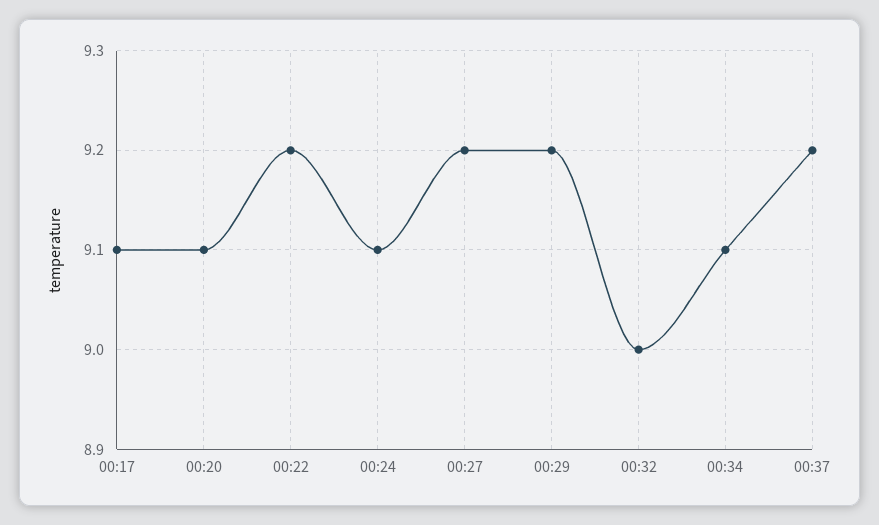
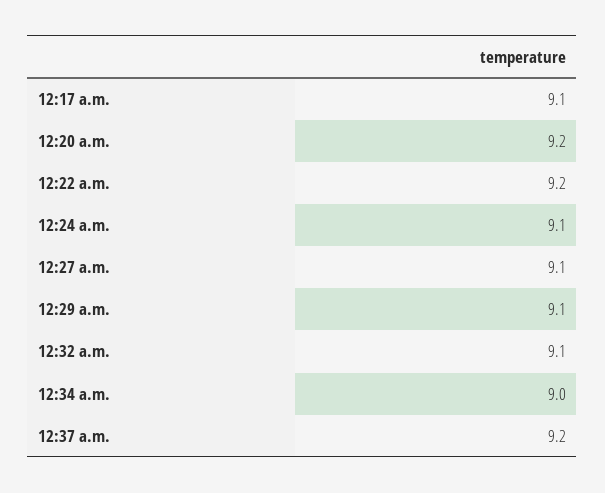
  {
    "00:17": 9.1,
-   "00:20": 9.1,
+   "00:20": 9.2,
    "00:22": 9.2,
    "00:24": 9.1,
-   "00:27": 9.2,
+   "00:27": 9.1,
-   "00:29": 9.2,
+   "00:29": 9.1,
-   "00:32": 9,
+   "00:32": 9.1,
-   "00:34": 9.1,
+   "00:34": 9,
    "00:37": 9.2
  }

